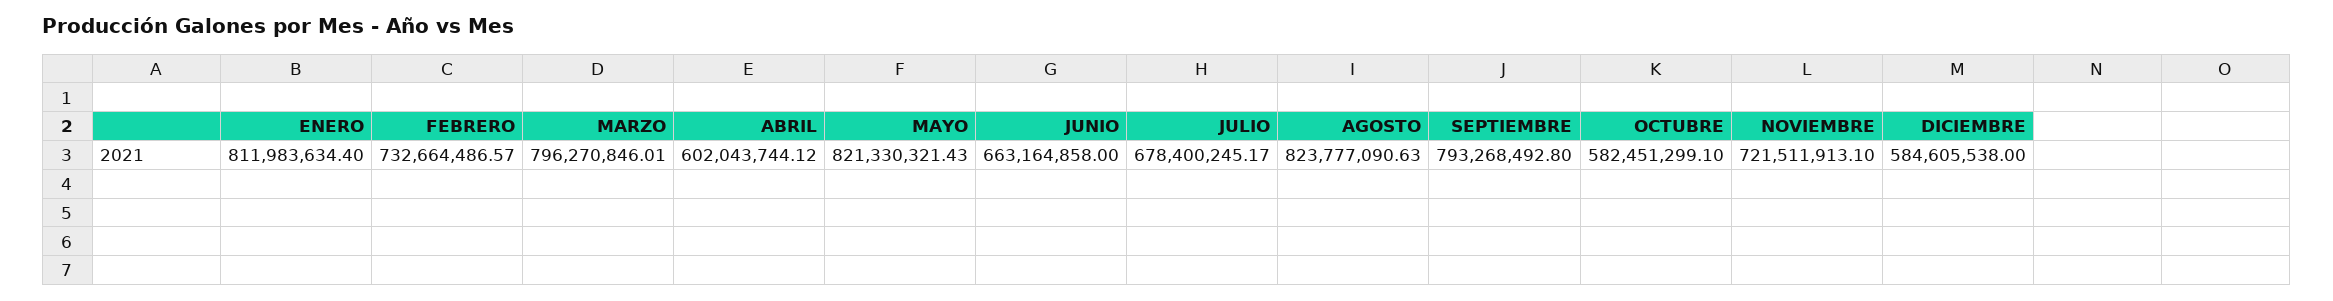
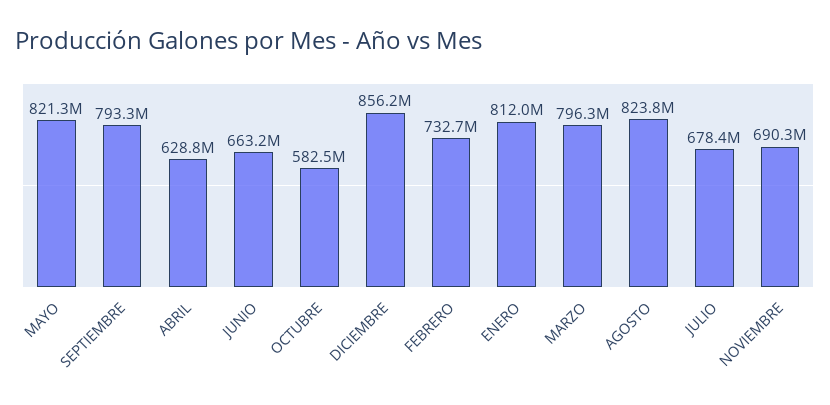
  {
    "ENERO": 811983634.4,
    "FEBRERO": 732664486.57,
    "MARZO": 796270846.01,
-   "ABRIL": 602043744.12,
+   "ABRIL": 628800000,
    "MAYO": 821330321.43,
    "JUNIO": 663164858,
    "JULIO": 678400245.17,
    "AGOSTO": 823777090.63,
    "SEPTIEMBRE": 793268492.8,
    "OCTUBRE": 582451299.1,
-   "NOVIEMBRE": 721511913.1,
+   "NOVIEMBRE": 690300000,
-   "DICIEMBRE": 584605538
+   "DICIEMBRE": 856200000
  }

